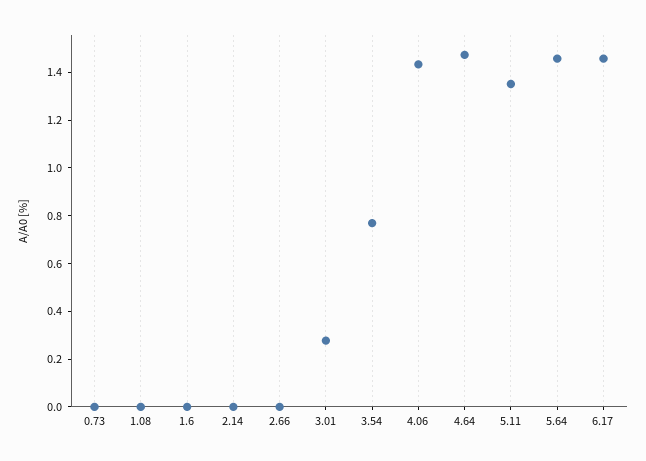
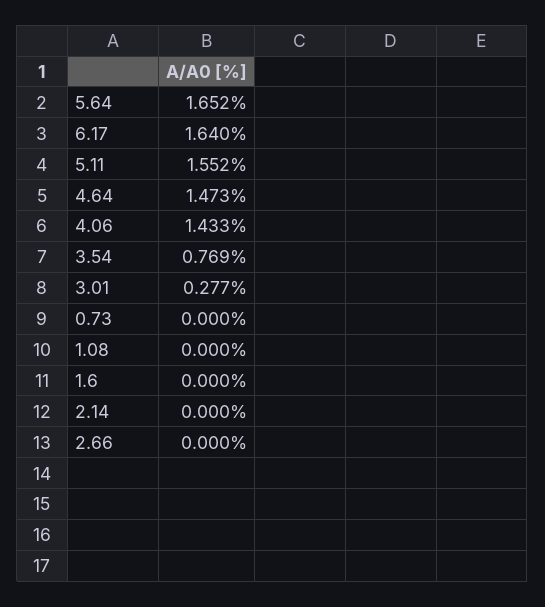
  {
    "0.73": 0,
    "1.08": 0,
    "1.6": 0,
    "2.14": 0,
    "2.66": 0,
    "3.01": 0.277,
    "3.54": 0.769,
    "4.06": 1.433,
    "4.64": 1.473,
-   "5.11": 1.35,
+   "5.11": 1.552,
-   "5.64": 1.45,
+   "5.64": 1.652,
-   "6.17": 1.45
+   "6.17": 1.64
  }

